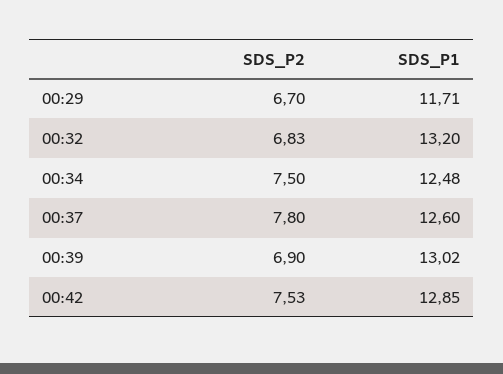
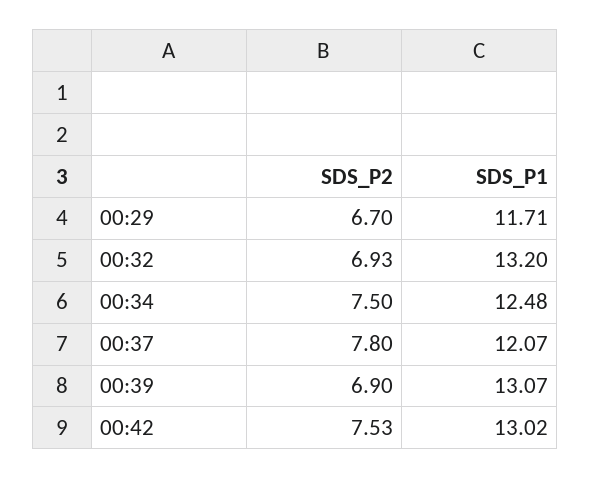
  {
    "SDS_P2": {
      "00:29": 6.7,
-     "00:32": 6.83,
+     "00:32": 6.93,
      "00:34": 7.5,
      "00:37": 7.8,
      "00:39": 6.9,
      "00:42": 7.53
    },
    "SDS_P1": {
      "00:29": 11.71,
      "00:32": 13.2,
      "00:34": 12.48,
-     "00:37": 12.6,
+     "00:37": 12.07,
-     "00:39": 13.02,
+     "00:39": 13.07,
-     "00:42": 12.85
+     "00:42": 13.02
    }
  }

